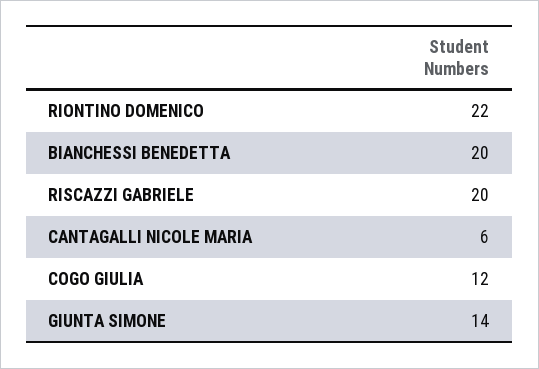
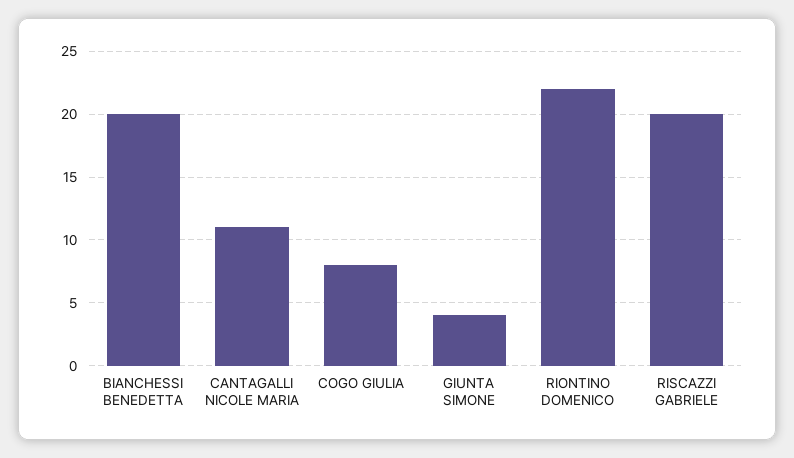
  {
    "RIONTINO DOMENICO": 22,
    "BIANCHESSI BENEDETTA": 20,
    "RISCAZZI GABRIELE": 20,
-   "CANTAGALLI NICOLE MARIA": 6,
+   "CANTAGALLI NICOLE MARIA": 11,
-   "COGO GIULIA": 12,
+   "COGO GIULIA": 8,
-   "GIUNTA SIMONE": 14
+   "GIUNTA SIMONE": 4
  }

